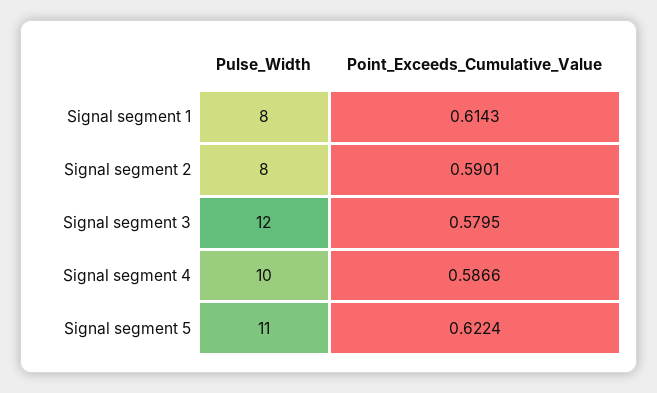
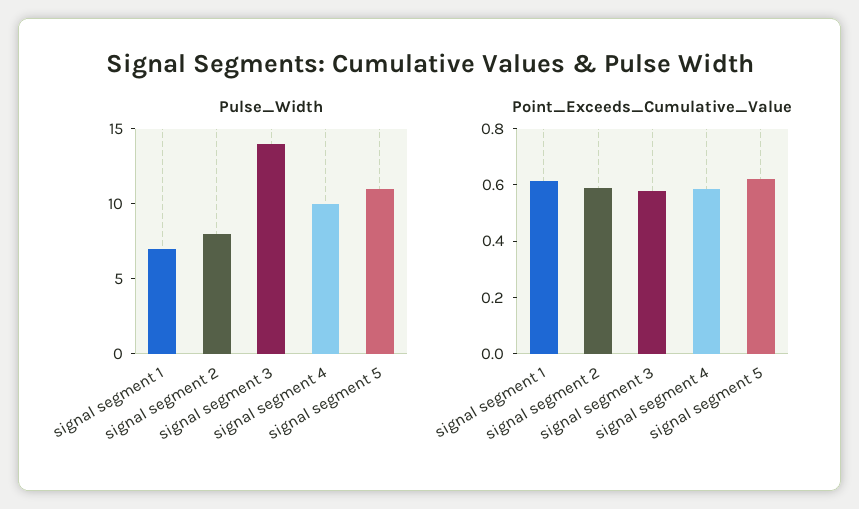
  {
    "Pulse_Width": {
-     "Signal segment 1": 8,
+     "Signal segment 1": 7,
      "Signal segment 2": 8,
-     "Signal segment 3": 12,
+     "Signal segment 3": 14,
      "Signal segment 4": 10,
      "Signal segment 5": 11
    },
    "Point_Exceeds_Cumulative_Value": {
      "Signal segment 1": 0.6143,
      "Signal segment 2": 0.5901,
      "Signal segment 3": 0.5795,
      "Signal segment 4": 0.5866,
      "Signal segment 5": 0.6224
    }
  }

